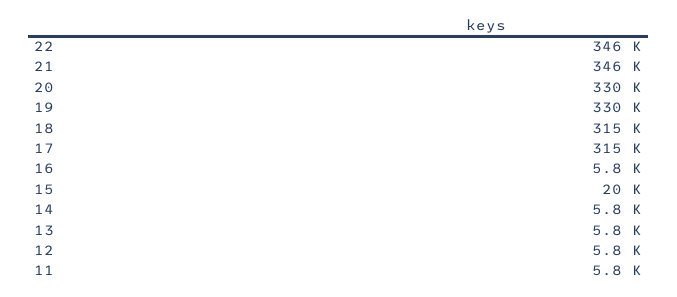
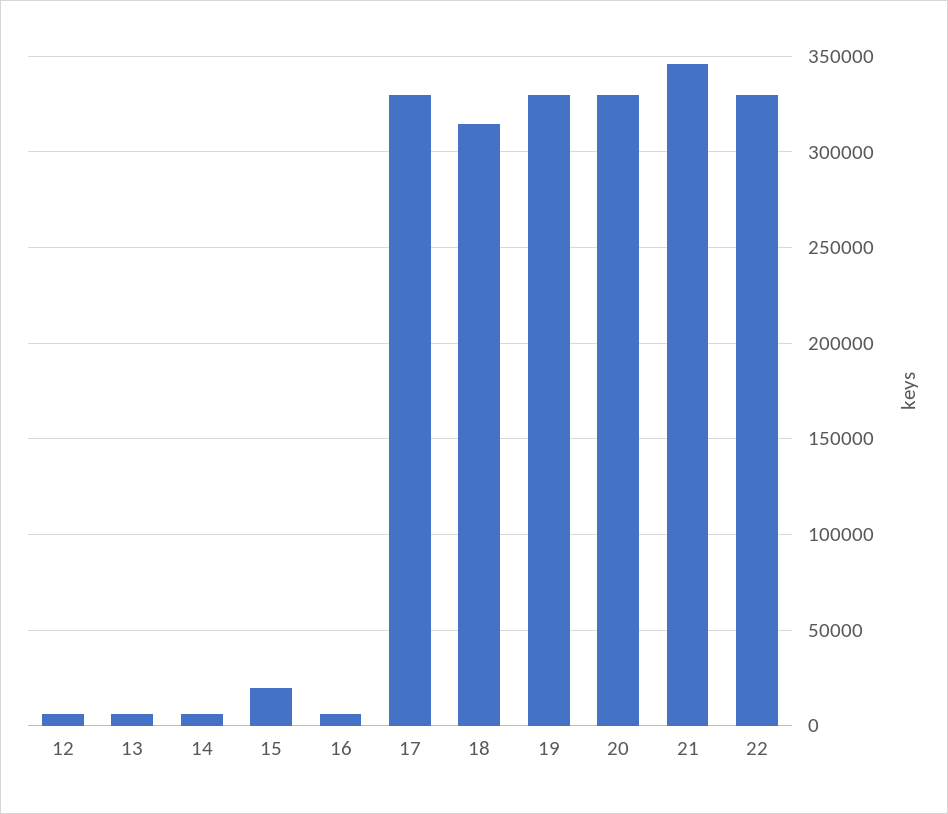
  {
-   "22": 346000,
+   "22": 330000,
    "21": 346000,
    "20": 330000,
    "19": 330000,
    "18": 315000,
-   "17": 315000,
+   "17": 330000,
    "16": 5800,
    "15": 20000,
    "14": 5800,
    "13": 5800,
-   "12": 5800,
+   "12": 5800
-   "11": 5800
  }

